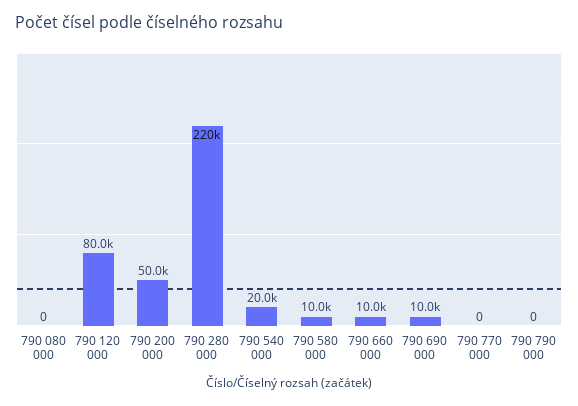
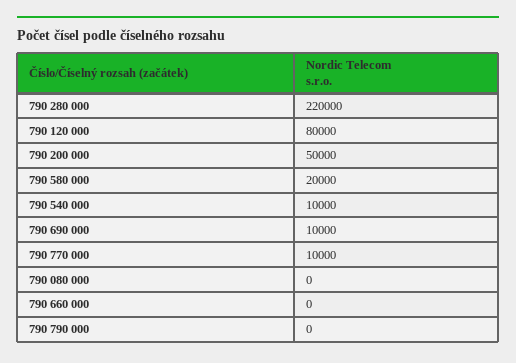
  {
    "790 080 000": 0,
    "790 120 000": 80000,
    "790 200 000": 50000,
    "790 280 000": 220000,
-   "790 540 000": 20000,
+   "790 540 000": 10000,
-   "790 580 000": 10000,
+   "790 580 000": 20000,
-   "790 660 000": 10000,
+   "790 660 000": 0,
    "790 690 000": 10000,
-   "790 770 000": 0,
+   "790 770 000": 10000,
    "790 790 000": 0
  }

